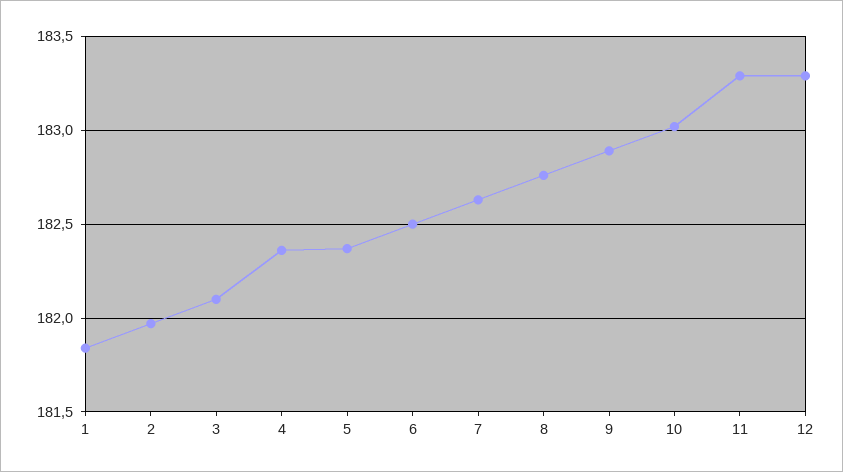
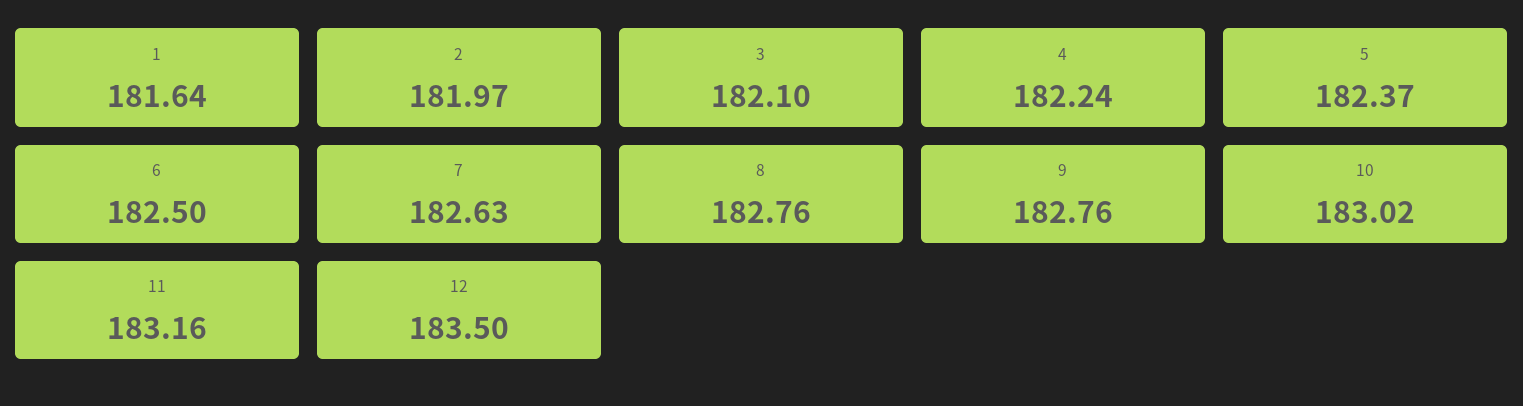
  {
-   "1": 181.85,
+   "1": 181.64,
    "2": 181.97,
    "3": 182.1,
-   "4": 182.35,
+   "4": 182.24,
    "5": 182.37,
    "6": 182.5,
    "7": 182.63,
    "8": 182.76,
-   "9": 182.9,
+   "9": 182.76,
    "10": 183.02,
-   "11": 183.3,
+   "11": 183.16,
-   "12": 183.3
+   "12": 183.5
  }

